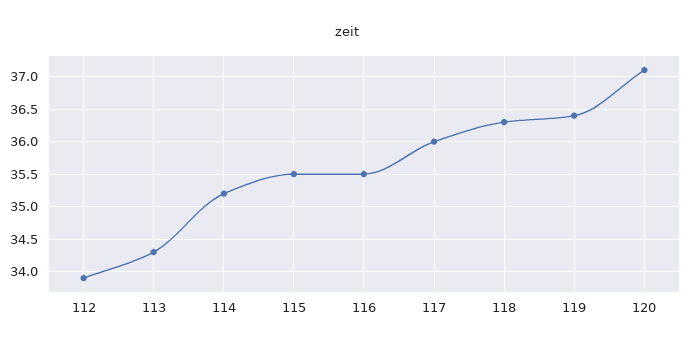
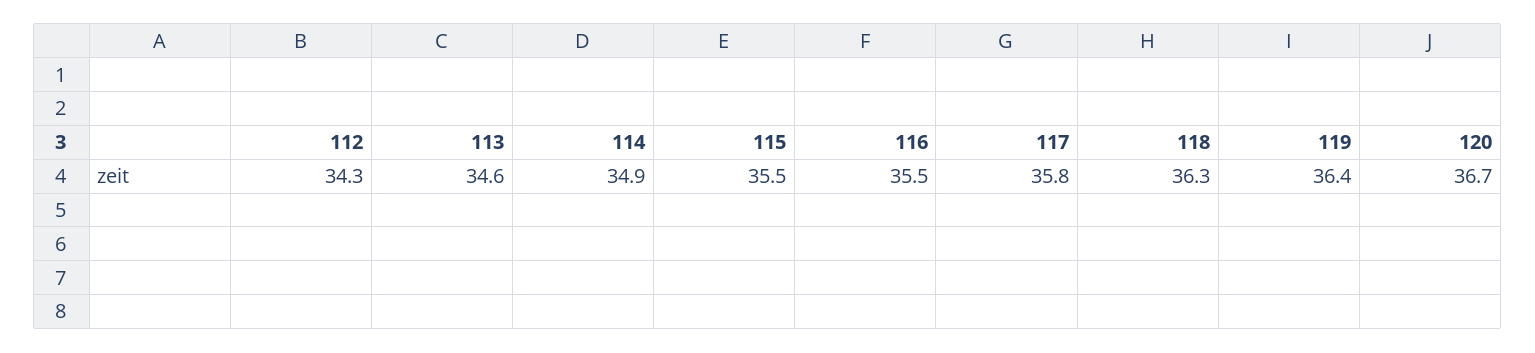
  {
-   "112": 33.9,
+   "112": 34.3,
-   "113": 34.3,
+   "113": 34.6,
-   "114": 35.2,
+   "114": 34.9,
    "115": 35.5,
    "116": 35.5,
-   "117": 36,
+   "117": 35.8,
    "118": 36.3,
    "119": 36.4,
-   "120": 37.1
+   "120": 36.7
  }

